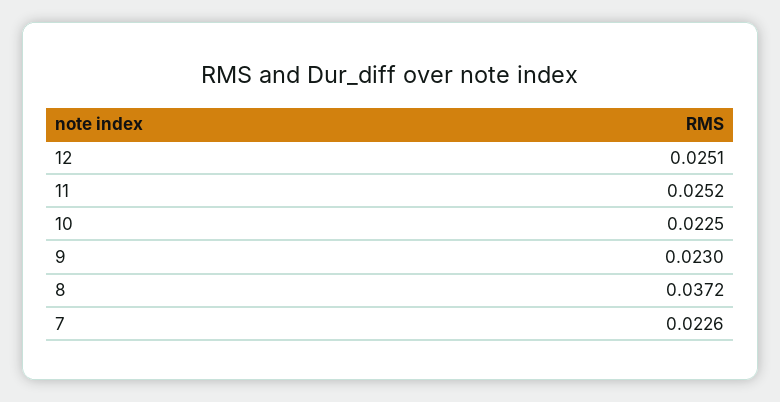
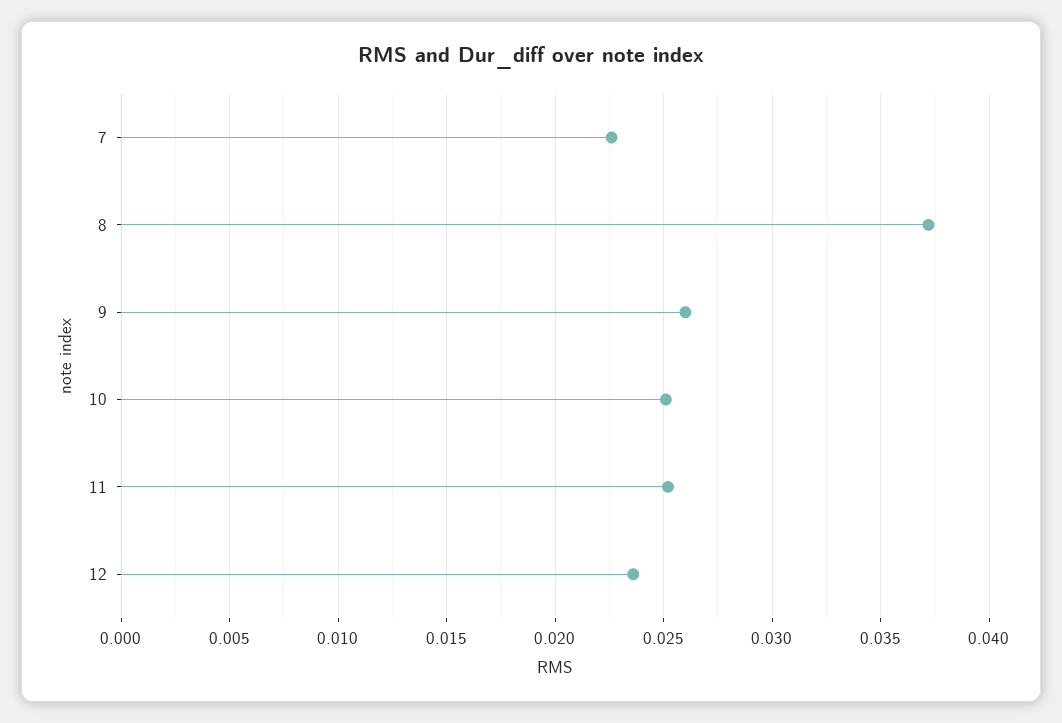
  {
-   "12": 0.0251,
+   "12": 0.0235,
    "11": 0.0252,
-   "10": 0.0225,
+   "10": 0.025,
-   "9": 0.023,
+   "9": 0.026,
    "8": 0.0372,
    "7": 0.0226
  }

